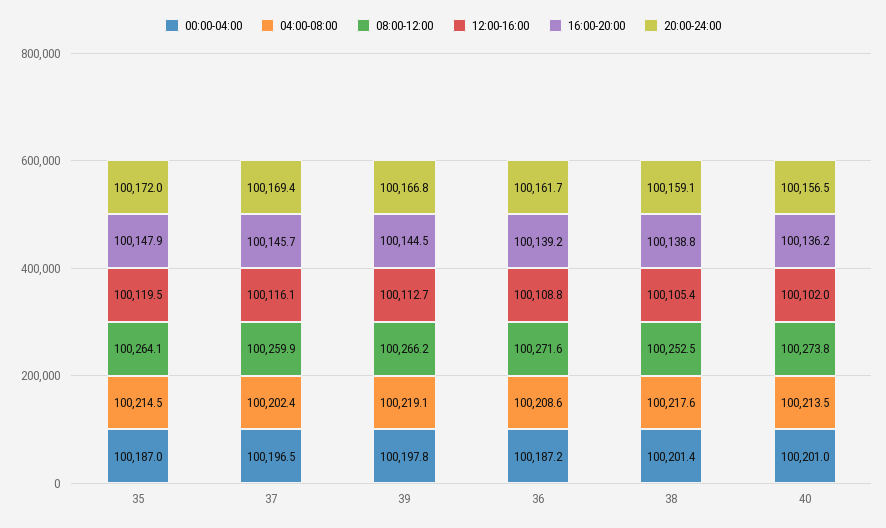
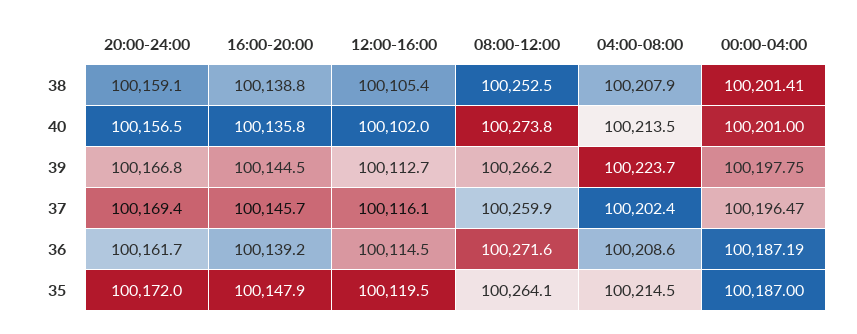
  {
    "00:00-04:00": {
      "35": 100187,
      "37": 100196.47,
      "39": 100197.75,
      "36": 100187.19,
      "38": 100201.41,
      "40": 100201
    },
    "04:00-08:00": {
      "35": 100214.5,
      "37": 100202.4,
-     "39": 100219.1,
+     "39": 100223.7,
      "36": 100208.6,
-     "38": 100217.6,
+     "38": 100207.9,
      "40": 100213.5
    },
    "08:00-12:00": {
      "35": 100264.1,
      "37": 100259.9,
      "39": 100266.2,
      "36": 100271.6,
      "38": 100252.5,
      "40": 100273.8
    },
    "12:00-16:00": {
      "35": 100119.5,
      "37": 100116.1,
      "39": 100112.7,
-     "36": 100108.8,
+     "36": 100114.5,
      "38": 100105.4,
      "40": 100102
    },
    "16:00-20:00": {
      "35": 100147.9,
      "37": 100145.7,
      "39": 100144.5,
      "36": 100139.2,
      "38": 100138.8,
-     "40": 100136.2
+     "40": 100135.8
    },
    "20:00-24:00": {
      "35": 100172,
      "37": 100169.4,
      "39": 100166.8,
      "36": 100161.7,
      "38": 100159.1,
      "40": 100156.5
    }
  }

